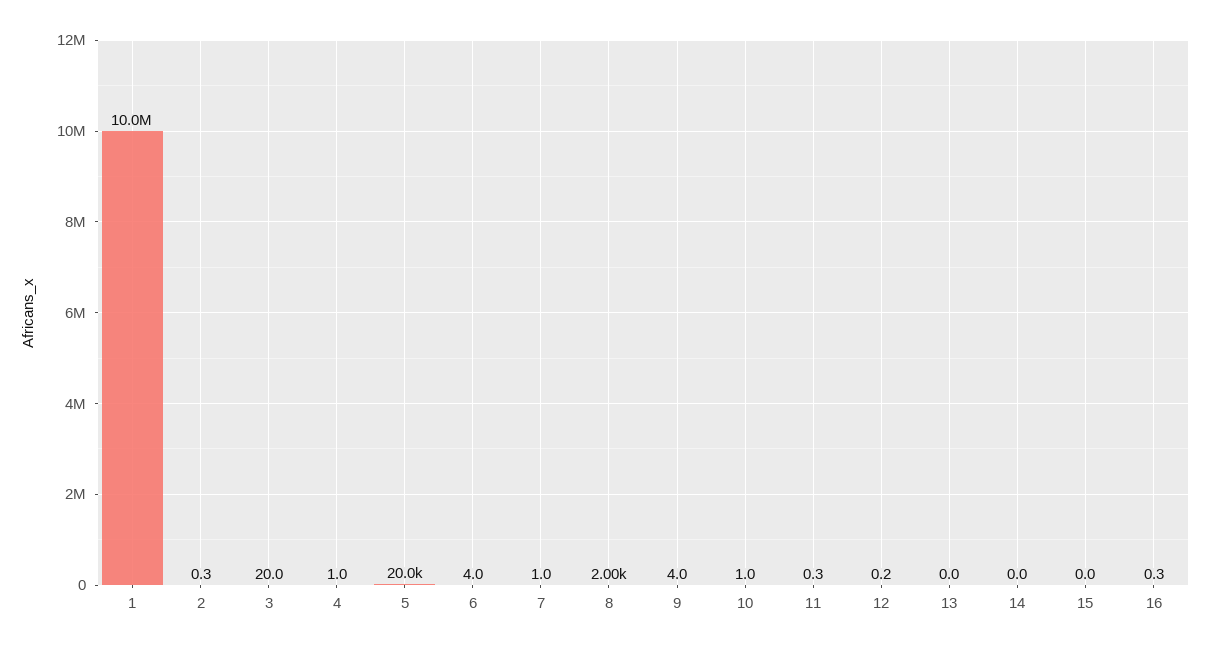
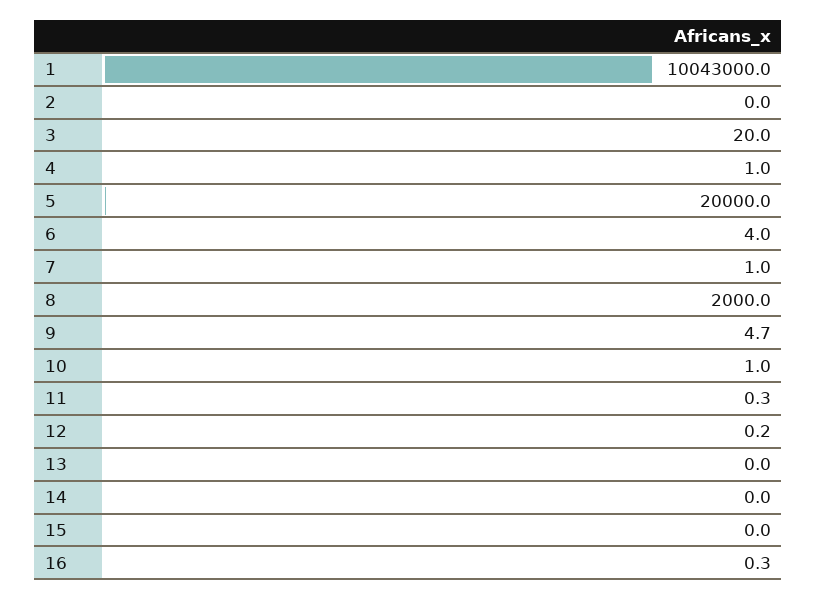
  {
    "1": 10043000,
-   "2": 0.3,
+   "2": 0,
    "3": 20,
    "4": 1,
    "5": 20000,
    "6": 4,
    "7": 1,
    "8": 2000,
-   "9": 4,
+   "9": 4.7,
    "10": 1,
    "11": 0.3,
    "12": 0.2,
    "13": 0,
    "14": 0,
    "15": 0,
    "16": 0.3
  }

